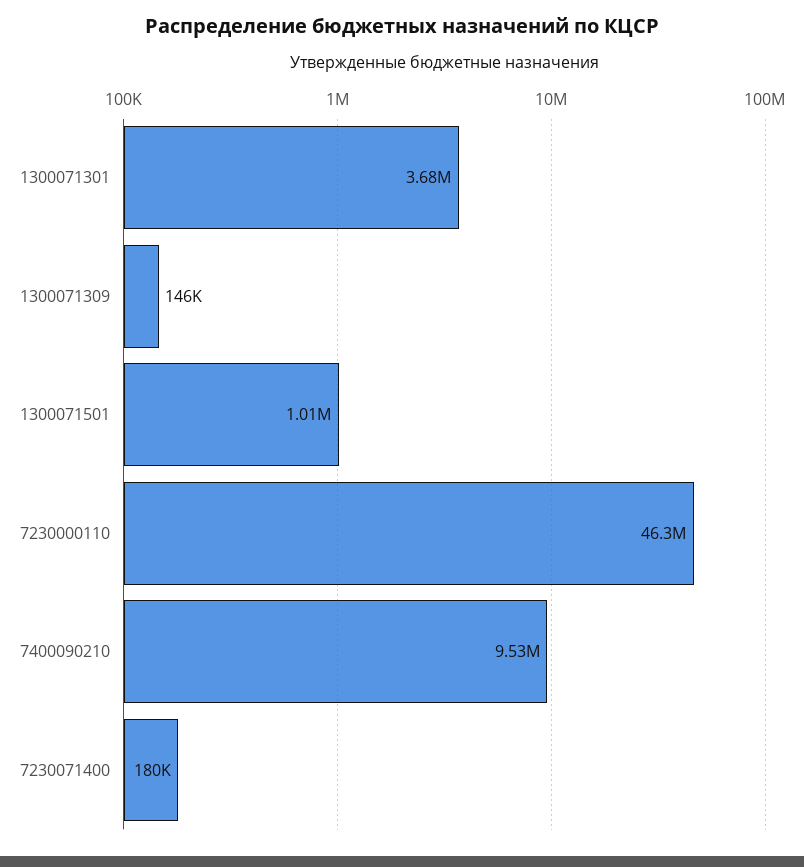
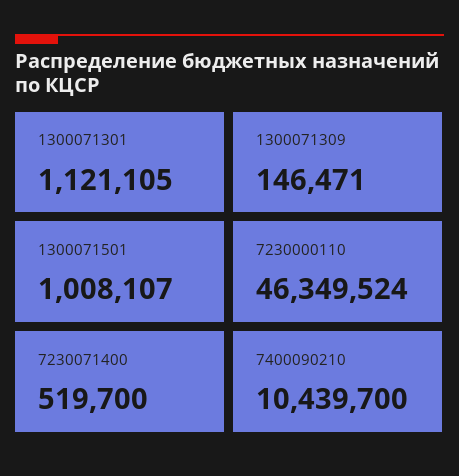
  {
-   "1300071301": 3680000,
+   "1300071301": 1121105,
    "1300071309": 146471,
    "1300071501": 1008107,
    "7230000110": 46349524,
-   "7400090210": 9530000,
+   "7400090210": 10439700,
-   "7230071400": 180000
+   "7230071400": 519700
  }

